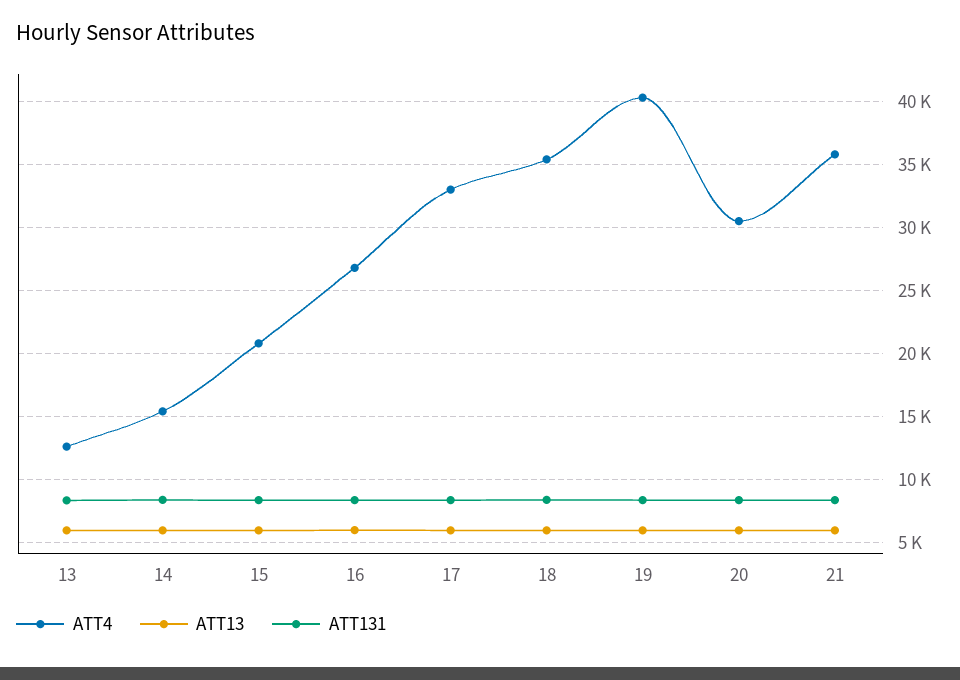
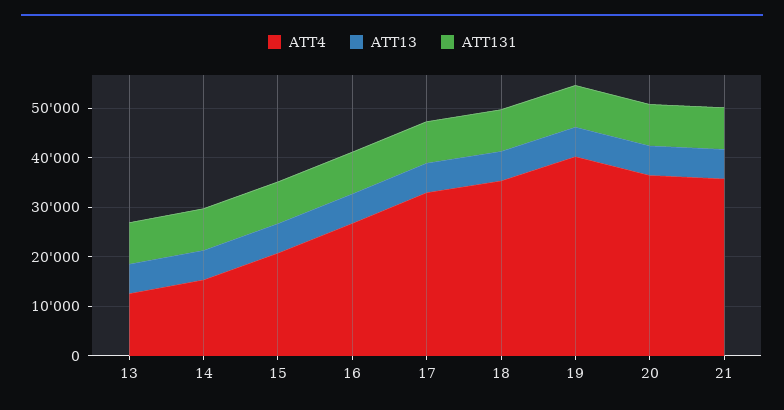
  {
    "ATT4": {
      "13": 12500,
      "14": 15500,
      "15": 21000,
      "16": 27000,
      "17": 33000,
      "18": 35500,
      "19": 40500,
-     "20": 30500,
+     "20": 36000,
      "21": 36000
    },
    "ATT13": {
      "13": 6000,
      "14": 6000,
      "15": 6000,
      "16": 6000,
      "17": 6000,
      "18": 6000,
      "19": 6000,
      "20": 6000,
      "21": 6000
    },
    "ATT131": {
      "13": 8500,
      "14": 8500,
      "15": 8500,
      "16": 8500,
      "17": 8500,
      "18": 8500,
      "19": 8500,
      "20": 8500,
      "21": 8500
    }
  }

